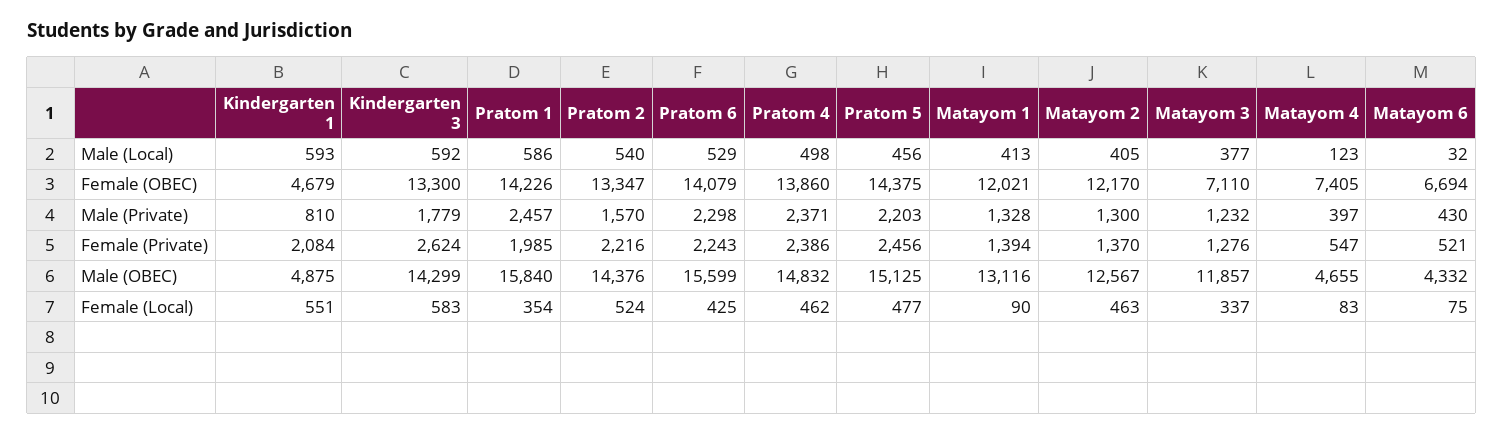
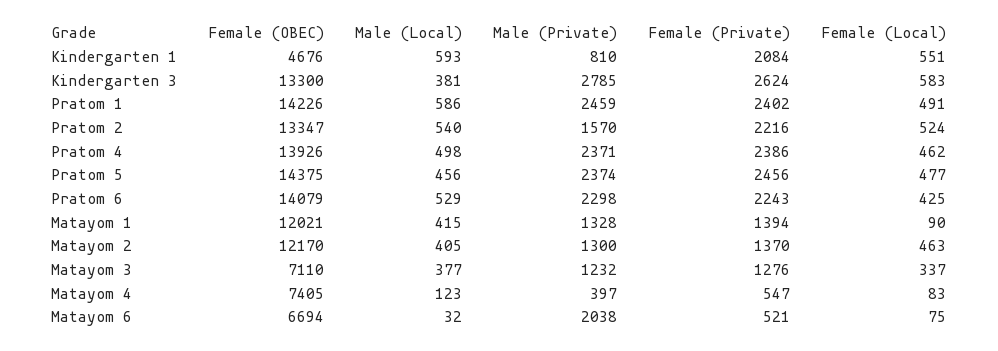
  {
    "Kindergarten 1": {
      "Male (Local)": 593,
-     "Female (OBEC)": 4679,
+     "Female (OBEC)": 4676,
      "Male (Private)": 810,
      "Female (Private)": 2084,
-     "Male (OBEC)": 4875,
      "Female (Local)": 551
    },
    "Kindergarten 3": {
-     "Male (Local)": 592,
+     "Male (Local)": 381,
      "Female (OBEC)": 13300,
-     "Male (Private)": 1779,
+     "Male (Private)": 2785,
      "Female (Private)": 2624,
-     "Male (OBEC)": 14299,
      "Female (Local)": 583
    },
    "Pratom 1": {
      "Male (Local)": 586,
      "Female (OBEC)": 14226,
-     "Male (Private)": 2457,
+     "Male (Private)": 2459,
-     "Female (Private)": 1985,
+     "Female (Private)": 2402,
-     "Male (OBEC)": 15840,
-     "Female (Local)": 354
+     "Female (Local)": 491
    },
    "Pratom 2": {
      "Male (Local)": 540,
      "Female (OBEC)": 13347,
      "Male (Private)": 1570,
      "Female (Private)": 2216,
-     "Male (OBEC)": 14376,
      "Female (Local)": 524
    },
    "Pratom 6": {
      "Male (Local)": 529,
      "Female (OBEC)": 14079,
      "Male (Private)": 2298,
      "Female (Private)": 2243,
-     "Male (OBEC)": 15599,
      "Female (Local)": 425
    },
    "Pratom 4": {
      "Male (Local)": 498,
-     "Female (OBEC)": 13860,
+     "Female (OBEC)": 13926,
      "Male (Private)": 2371,
      "Female (Private)": 2386,
-     "Male (OBEC)": 14832,
      "Female (Local)": 462
    },
    "Pratom 5": {
      "Male (Local)": 456,
      "Female (OBEC)": 14375,
-     "Male (Private)": 2203,
+     "Male (Private)": 2374,
      "Female (Private)": 2456,
-     "Male (OBEC)": 15125,
      "Female (Local)": 477
    },
    "Matayom 1": {
-     "Male (Local)": 413,
+     "Male (Local)": 415,
      "Female (OBEC)": 12021,
      "Male (Private)": 1328,
      "Female (Private)": 1394,
-     "Male (OBEC)": 13116,
      "Female (Local)": 90
    },
    "Matayom 2": {
      "Male (Local)": 405,
      "Female (OBEC)": 12170,
      "Male (Private)": 1300,
      "Female (Private)": 1370,
-     "Male (OBEC)": 12567,
      "Female (Local)": 463
    },
    "Matayom 3": {
      "Male (Local)": 377,
      "Female (OBEC)": 7110,
      "Male (Private)": 1232,
      "Female (Private)": 1276,
-     "Male (OBEC)": 11857,
      "Female (Local)": 337
    },
    "Matayom 4": {
      "Male (Local)": 123,
      "Female (OBEC)": 7405,
      "Male (Private)": 397,
      "Female (Private)": 547,
-     "Male (OBEC)": 4655,
      "Female (Local)": 83
    },
    "Matayom 6": {
      "Male (Local)": 32,
      "Female (OBEC)": 6694,
-     "Male (Private)": 430,
+     "Male (Private)": 2038,
      "Female (Private)": 521,
-     "Male (OBEC)": 4332,
      "Female (Local)": 75
    }
  }

